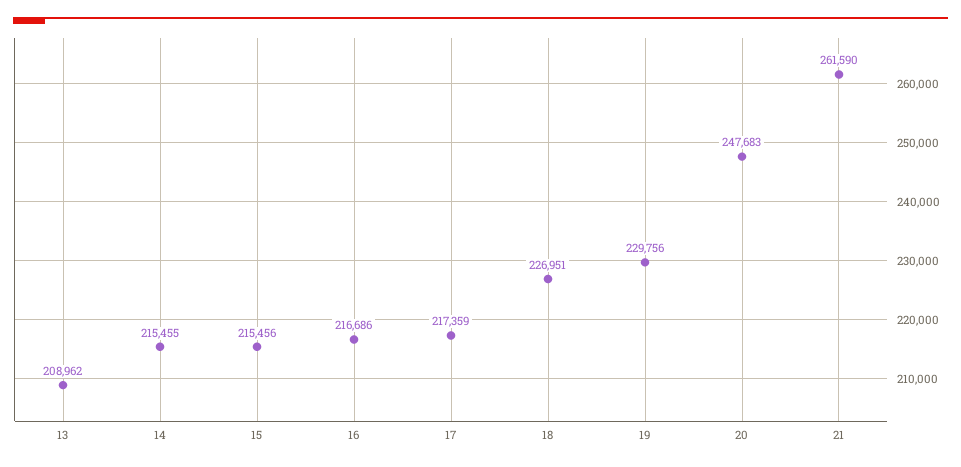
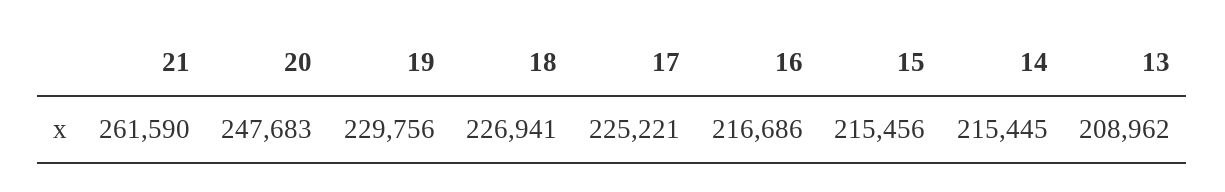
  {
    "13": 208962,
-   "14": 215455,
+   "14": 215445,
    "15": 215456,
    "16": 216686,
-   "17": 217359,
+   "17": 225221,
-   "18": 226951,
+   "18": 226941,
    "19": 229756,
    "20": 247683,
    "21": 261590
  }

